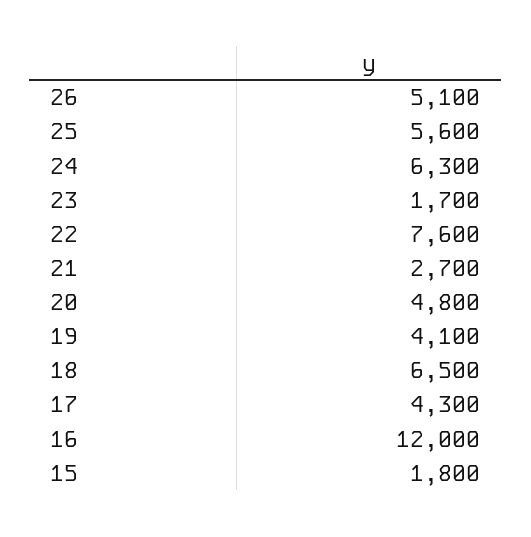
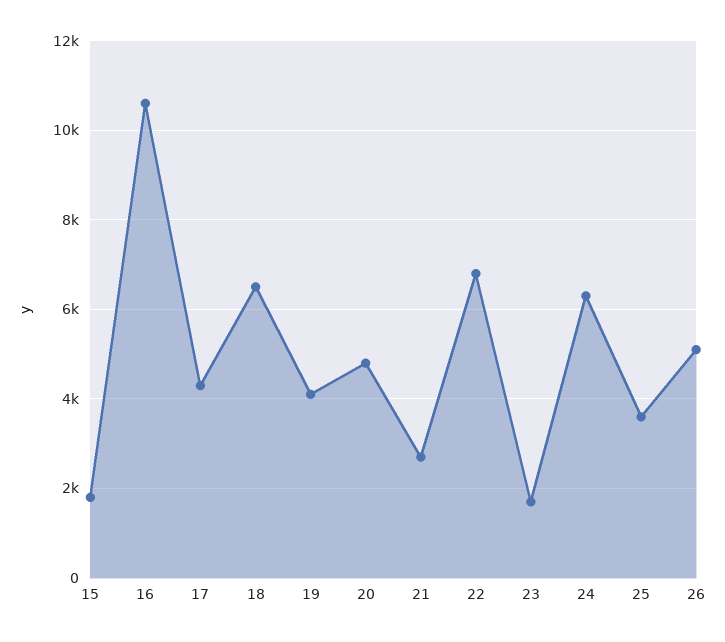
  {
    "26": 5100,
-   "25": 5600,
+   "25": 3600,
    "24": 6300,
    "23": 1700,
-   "22": 7600,
+   "22": 6800,
    "21": 2700,
    "20": 4800,
    "19": 4100,
    "18": 6500,
    "17": 4300,
-   "16": 12000,
+   "16": 10600,
    "15": 1800
  }

